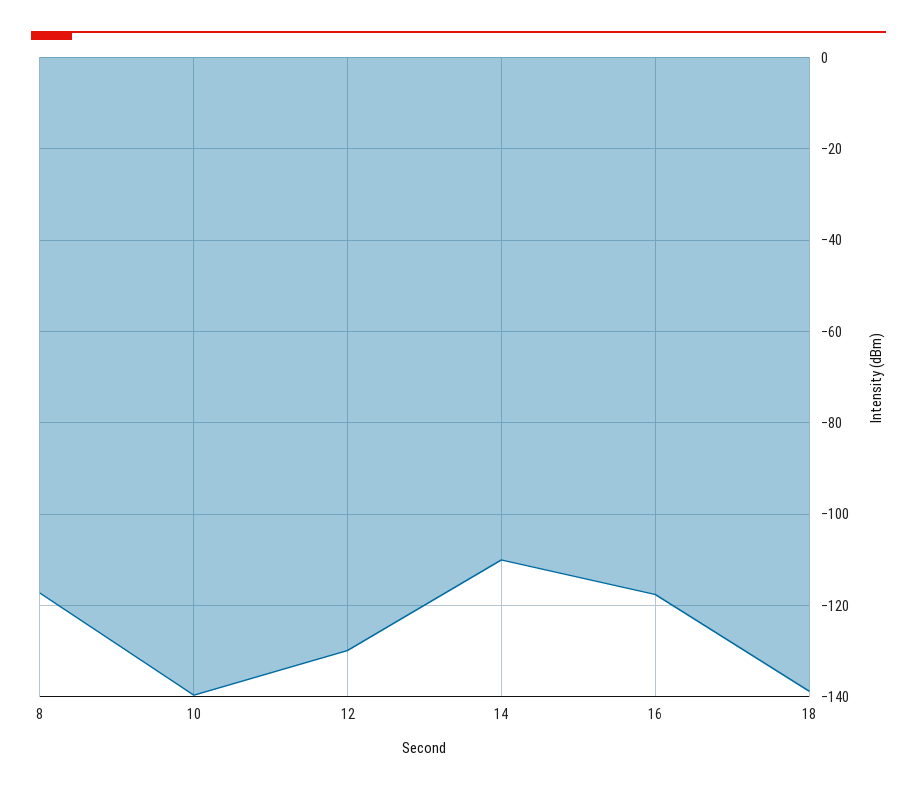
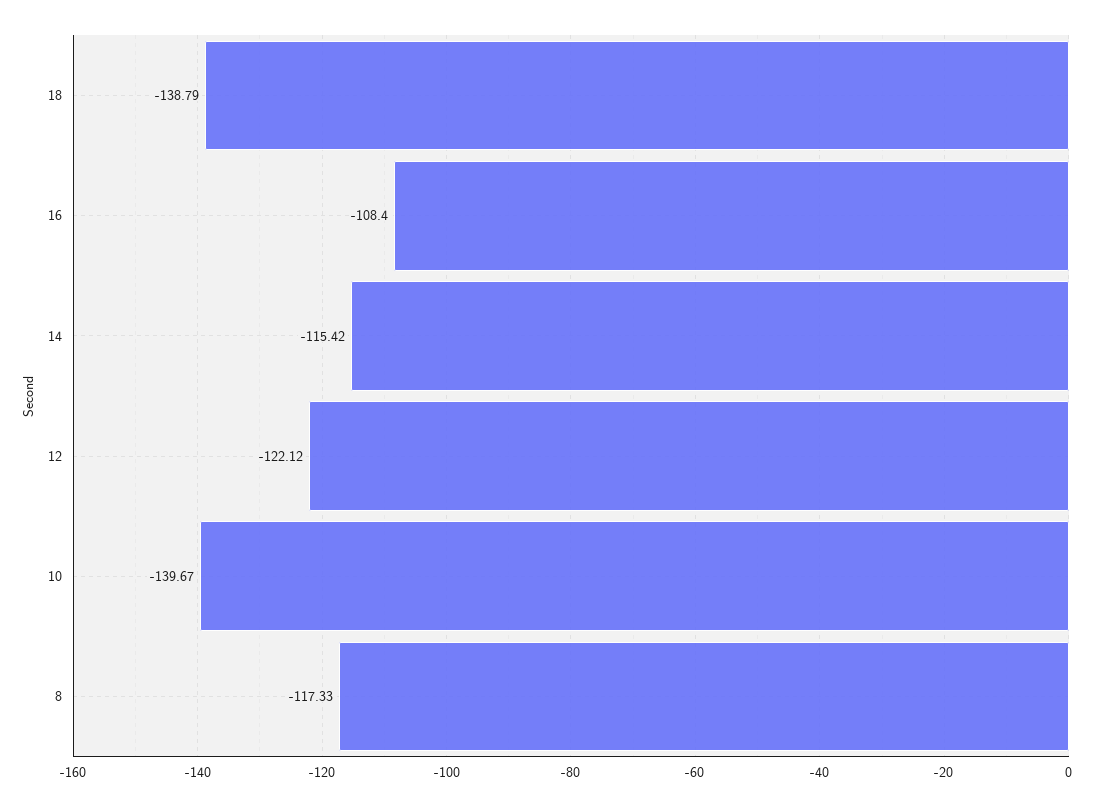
  {
    "8": -117.33,
    "10": -139.67,
-   "12": -130,
+   "12": -122.12,
-   "14": -110,
+   "14": -115.42,
-   "16": -118,
+   "16": -108.4,
    "18": -138.79
  }

